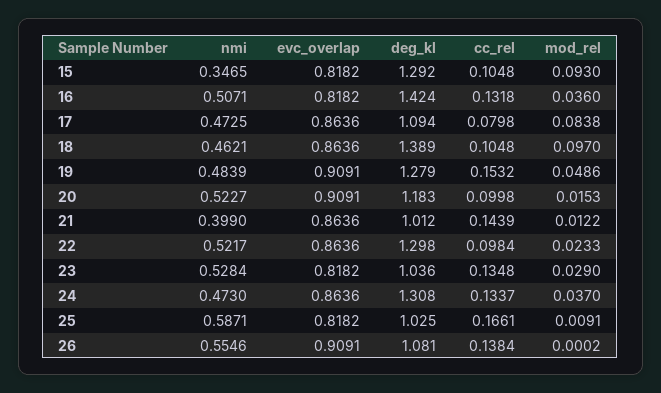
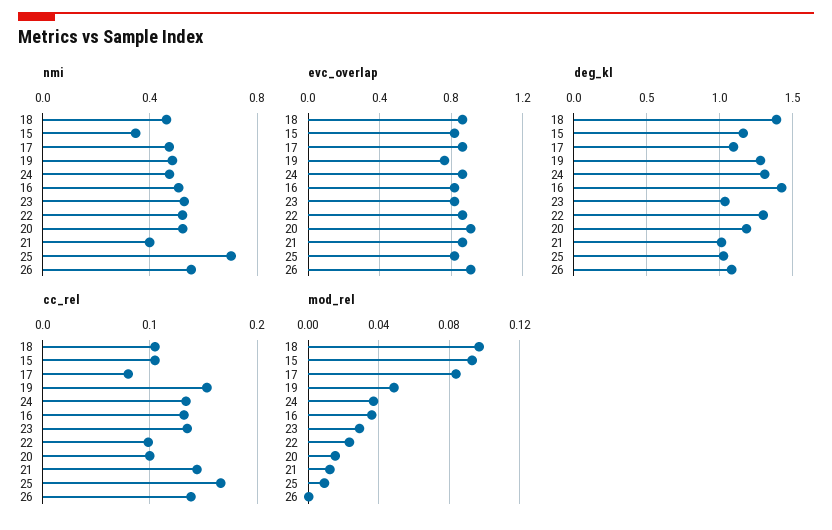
  {
    "nmi": {
      "15": 0.3465,
      "16": 0.5071,
      "17": 0.4725,
      "18": 0.4621,
      "19": 0.4839,
      "20": 0.5227,
      "21": 0.399,
      "22": 0.5217,
      "23": 0.5284,
      "24": 0.473,
-     "25": 0.5871,
+     "25": 0.7,
      "26": 0.5546
    },
    "evc_overlap": {
      "15": 0.8182,
      "16": 0.8182,
      "17": 0.8636,
      "18": 0.8636,
-     "19": 0.9091,
+     "19": 0.75,
      "20": 0.9091,
      "21": 0.8636,
      "22": 0.8636,
      "23": 0.8182,
      "24": 0.8636,
      "25": 0.8182,
      "26": 0.9091
    },
    "deg_kl": {
-     "15": 1.292,
+     "15": 1.15,
      "16": 1.424,
      "17": 1.094,
      "18": 1.389,
      "19": 1.279,
      "20": 1.183,
      "21": 1.012,
      "22": 1.298,
      "23": 1.036,
      "24": 1.308,
      "25": 1.025,
      "26": 1.081
    },
    "cc_rel": {
      "15": 0.1048,
      "16": 0.1318,
      "17": 0.0798,
      "18": 0.1048,
      "19": 0.1532,
      "20": 0.0998,
      "21": 0.1439,
      "22": 0.0984,
      "23": 0.1348,
      "24": 0.1337,
      "25": 0.1661,
      "26": 0.1384
    },
    "mod_rel": {
      "15": 0.093,
      "16": 0.036,
      "17": 0.0838,
      "18": 0.097,
      "19": 0.0486,
      "20": 0.0153,
      "21": 0.0122,
      "22": 0.0233,
      "23": 0.029,
      "24": 0.037,
      "25": 0.0091,
      "26": 0.0002
    }
  }

